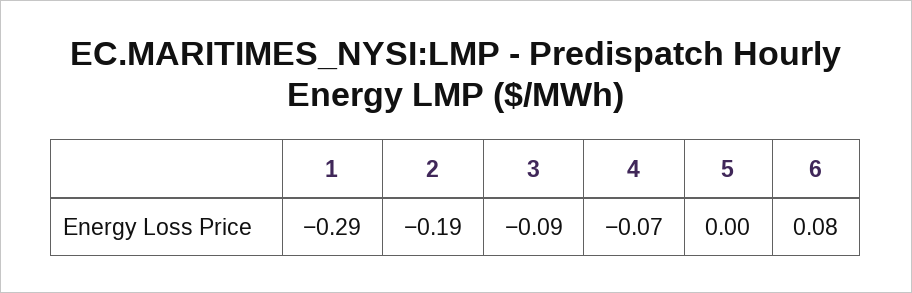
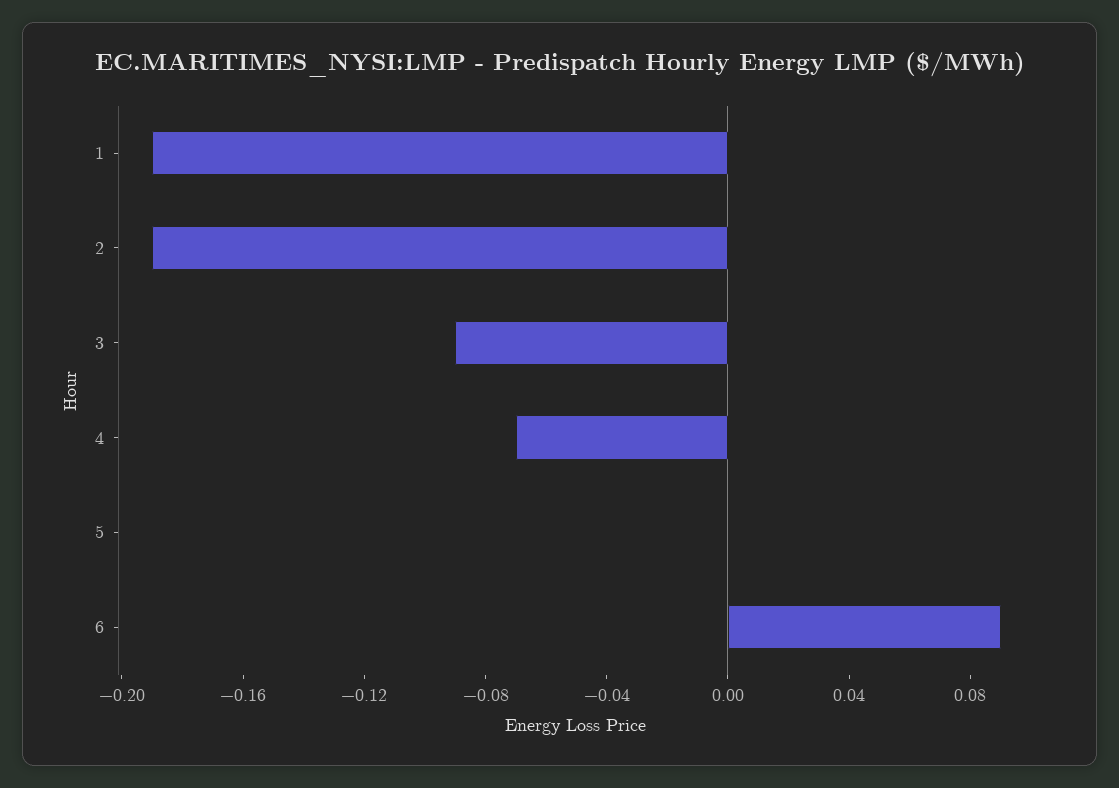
  {
-   "1": -0.29,
+   "1": -0.19,
    "2": -0.19,
    "3": -0.09,
    "4": -0.07,
    "5": 0,
-   "6": 0.08
+   "6": 0.09
  }

